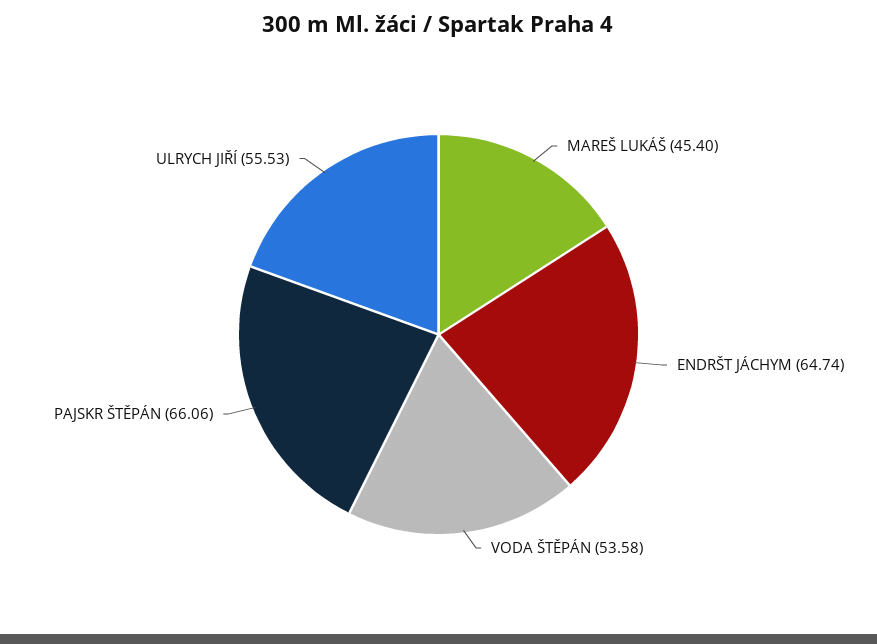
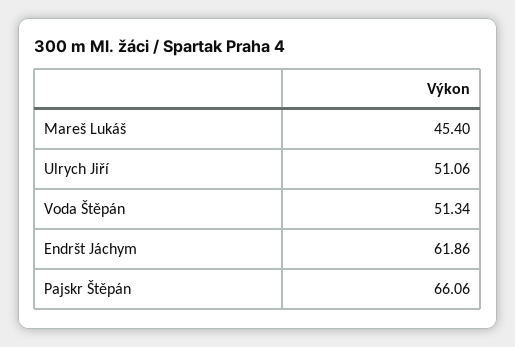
  {
    "MAREŠ LUKÁŠ": 45.4,
-   "ENDRŠT JÁCHYM": 64.74,
+   "ENDRŠT JÁCHYM": 61.86,
-   "VODA ŠTĚPÁN": 53.58,
+   "VODA ŠTĚPÁN": 51.34,
    "PAJSKR ŠTĚPÁN": 66.06,
-   "ULRYCH JIŘÍ": 55.53
+   "ULRYCH JIŘÍ": 51.06
  }

